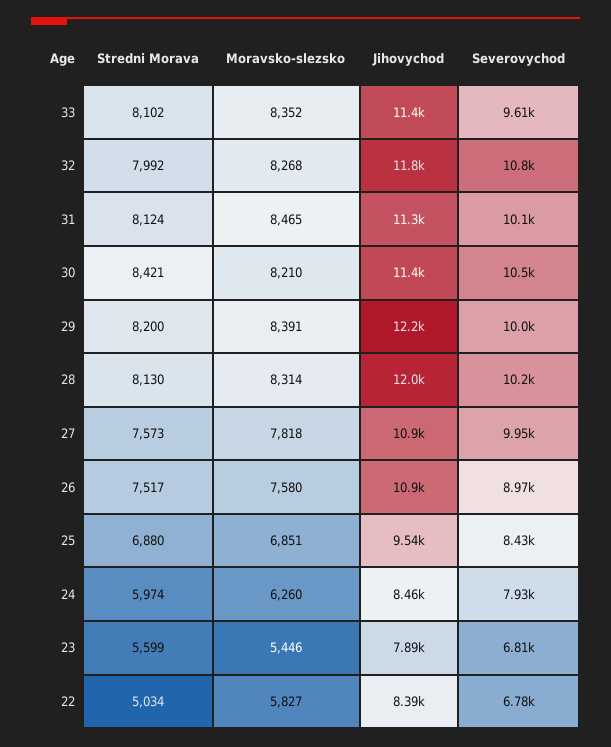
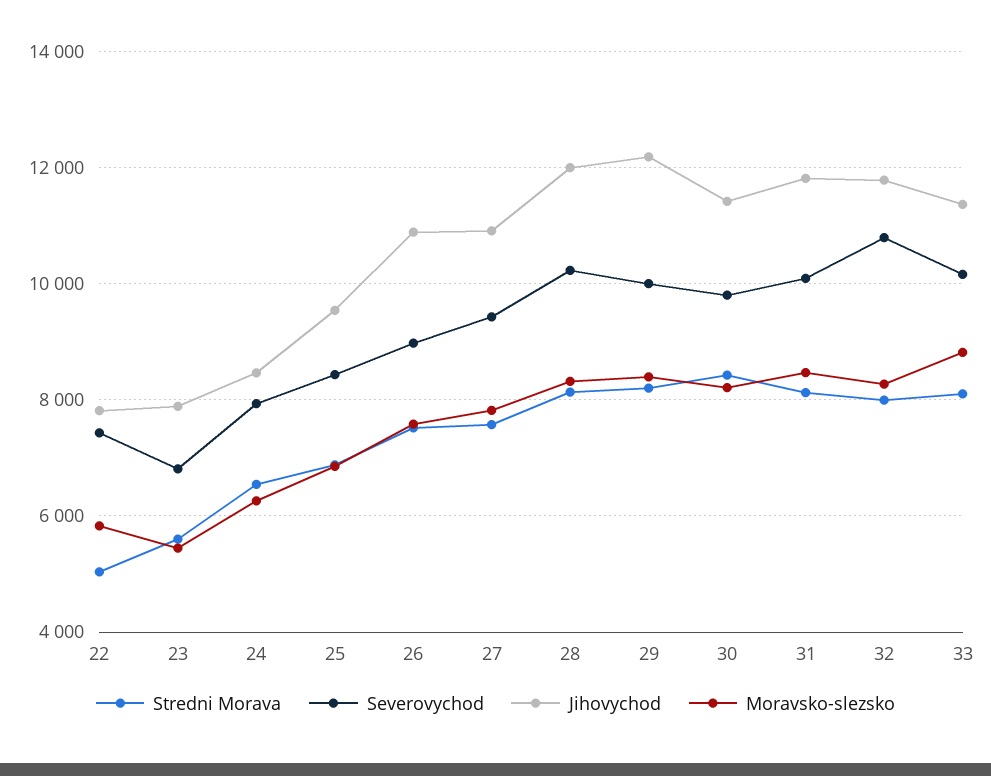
  {
    "Stredni Morava": {
      "33": 8102,
      "32": 7992,
      "31": 8124,
      "30": 8421,
      "29": 8200,
      "28": 8130,
      "27": 7573,
      "26": 7517,
      "25": 6880,
-     "24": 5974,
+     "24": 6600,
      "23": 5599,
      "22": 5034
    },
    "Moravsko-slezsko": {
-     "33": 8352,
+     "33": 8800,
      "32": 8268,
      "31": 8465,
      "30": 8210,
      "29": 8391,
      "28": 8314,
      "27": 7818,
      "26": 7580,
      "25": 6851,
      "24": 6260,
      "23": 5446,
      "22": 5827
    },
    "Jihovychod": {
      "33": 11400,
      "32": 11800,
-     "31": 11300,
+     "31": 11800,
      "30": 11400,
      "29": 12200,
      "28": 12000,
      "27": 10900,
      "26": 10900,
      "25": 9540,
      "24": 8460,
      "23": 7890,
-     "22": 8390
+     "22": 7800
    },
    "Severovychod": {
-     "33": 9610,
+     "33": 10200,
      "32": 10800,
      "31": 10100,
-     "30": 10500,
+     "30": 9800,
      "29": 10000,
      "28": 10200,
-     "27": 9950,
+     "27": 9400,
      "26": 8970,
      "25": 8430,
      "24": 7930,
      "23": 6810,
-     "22": 6780
+     "22": 7400
    }
  }

